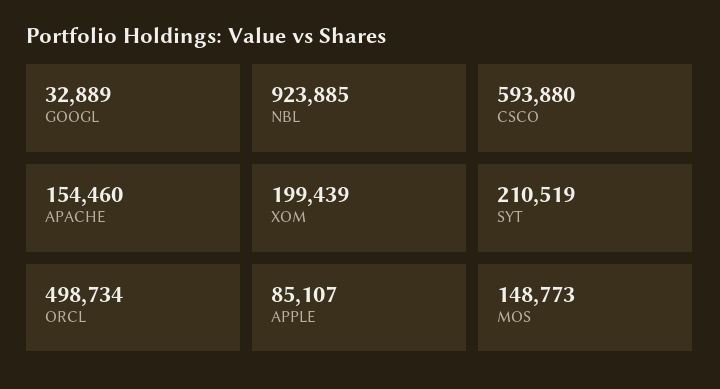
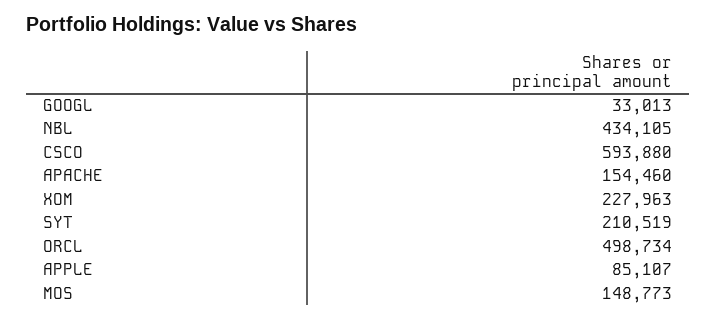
  {
-   "GOOGL": 32889,
+   "GOOGL": 33013,
-   "NBL": 923885,
+   "NBL": 434105,
    "CSCO": 593880,
    "APACHE": 154460,
-   "XOM": 199439,
+   "XOM": 227963,
    "SYT": 210519,
    "ORCL": 498734,
    "APPLE": 85107,
    "MOS": 148773
  }

